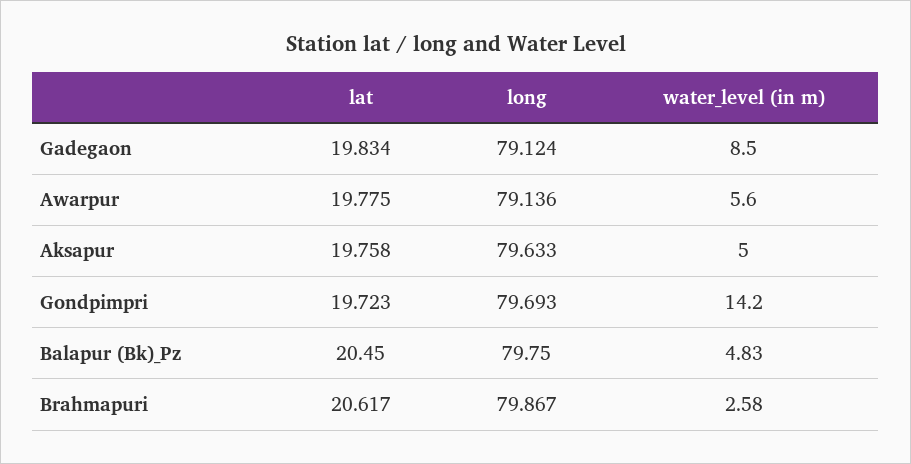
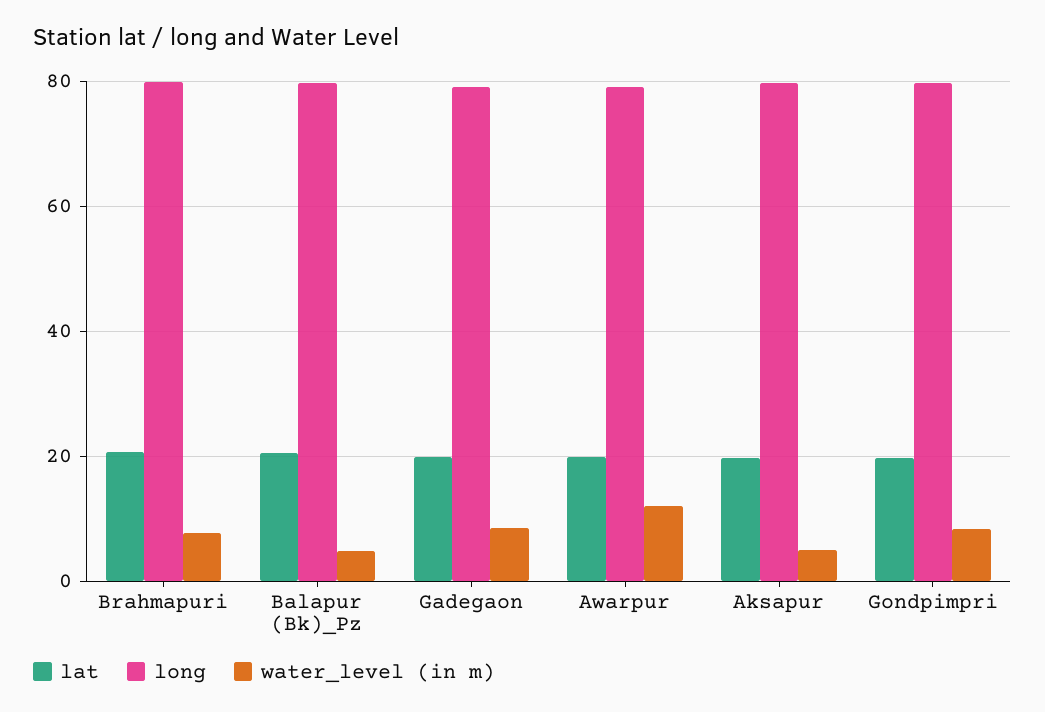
  {
    "lat": {
      "Gadegaon": 19.834,
      "Awarpur": 19.775,
      "Aksapur": 19.758,
      "Gondpimpri": 19.723,
      "Balapur (Bk)_Pz": 20.45,
      "Brahmapuri": 20.617
    },
    "long": {
      "Gadegaon": 79.124,
      "Awarpur": 79.136,
      "Aksapur": 79.633,
      "Gondpimpri": 79.693,
      "Balapur (Bk)_Pz": 79.75,
      "Brahmapuri": 79.867
    },
    "water_level (in m)": {
      "Gadegaon": 8.5,
-     "Awarpur": 5.6,
+     "Awarpur": 12,
      "Aksapur": 5,
-     "Gondpimpri": 14.2,
+     "Gondpimpri": 8,
      "Balapur (Bk)_Pz": 4.83,
-     "Brahmapuri": 2.58
+     "Brahmapuri": 8
    }
  }

